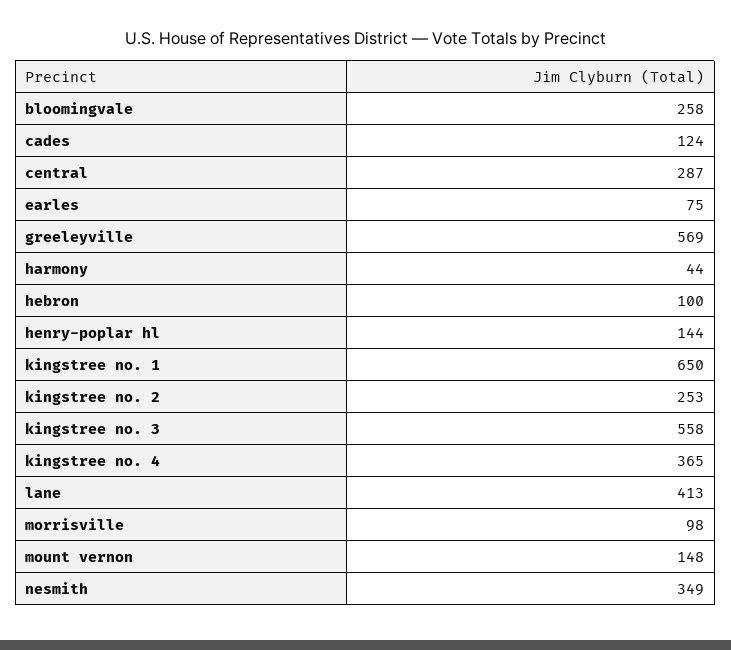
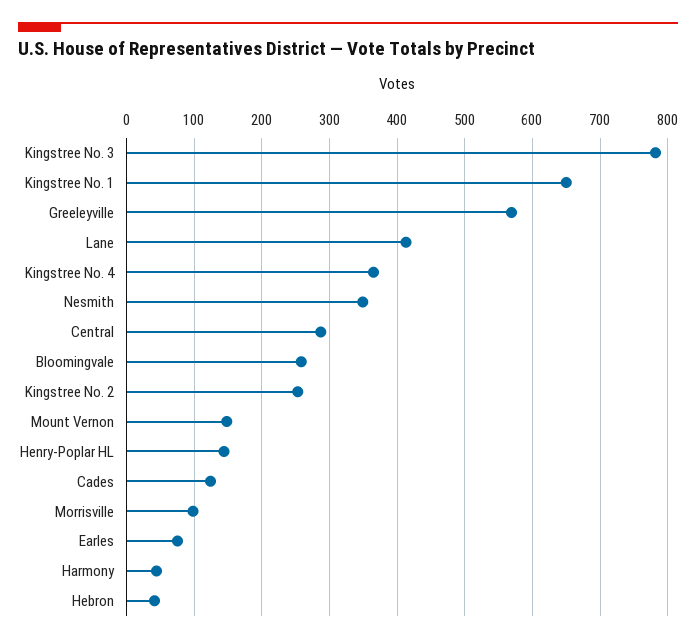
  {
    "bloomingvale": 258,
    "cades": 124,
    "central": 287,
    "earles": 75,
    "greeleyville": 569,
    "harmony": 44,
-   "hebron": 100,
+   "hebron": 40,
    "henry-poplar hl": 144,
    "kingstree no. 1": 650,
    "kingstree no. 2": 253,
-   "kingstree no. 3": 558,
+   "kingstree no. 3": 780,
    "kingstree no. 4": 365,
    "lane": 413,
    "morrisville": 98,
    "mount vernon": 148,
    "nesmith": 349
  }

